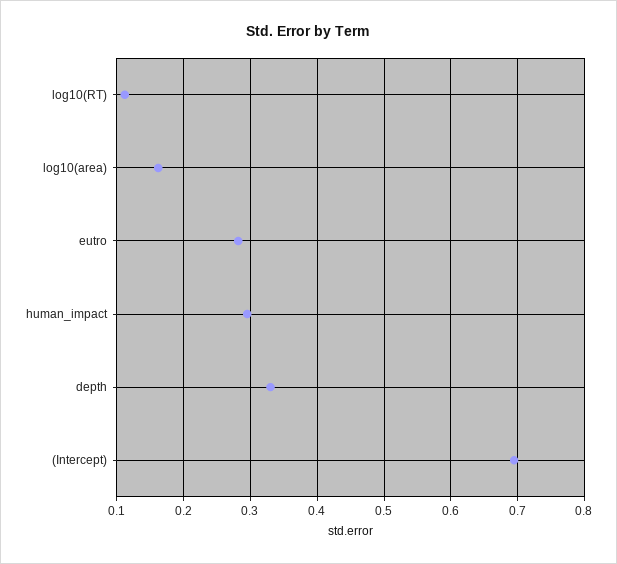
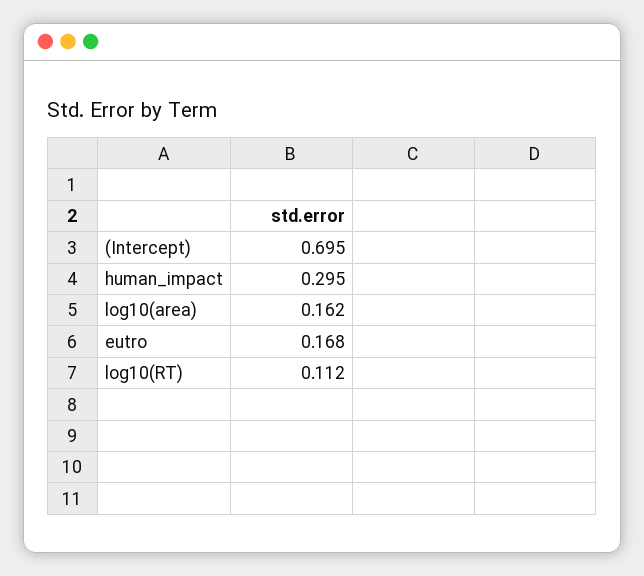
  {
    "log10(RT)": 0.112,
    "log10(area)": 0.162,
-   "eutro": 0.28,
+   "eutro": 0.168,
    "human_impact": 0.295,
-   "depth": 0.33,
    "(Intercept)": 0.695
  }

